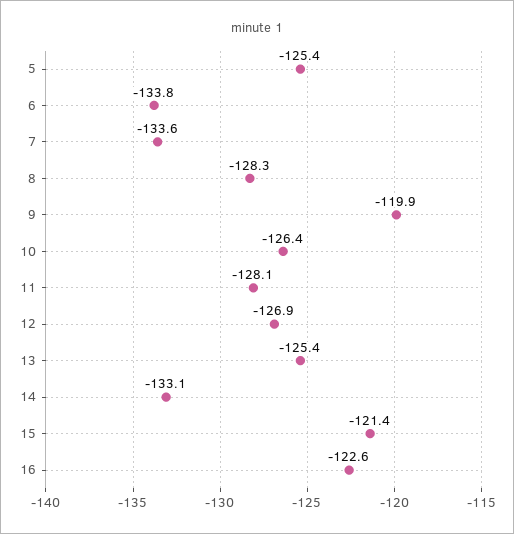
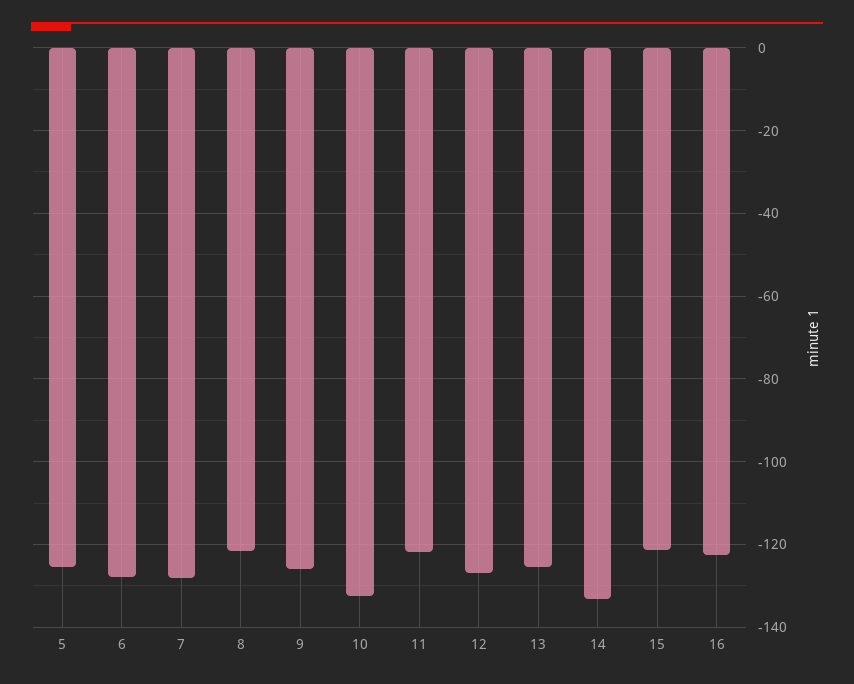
  {
    "5": -125.4,
-   "6": -133.8,
+   "6": -128,
-   "7": -133.6,
+   "7": -128,
-   "8": -128.3,
+   "8": -122,
-   "9": -119.9,
+   "9": -126,
-   "10": -126.4,
+   "10": -132,
-   "11": -128.1,
+   "11": -122,
    "12": -126.9,
    "13": -125.4,
    "14": -133.1,
    "15": -121.4,
    "16": -122.6
  }

